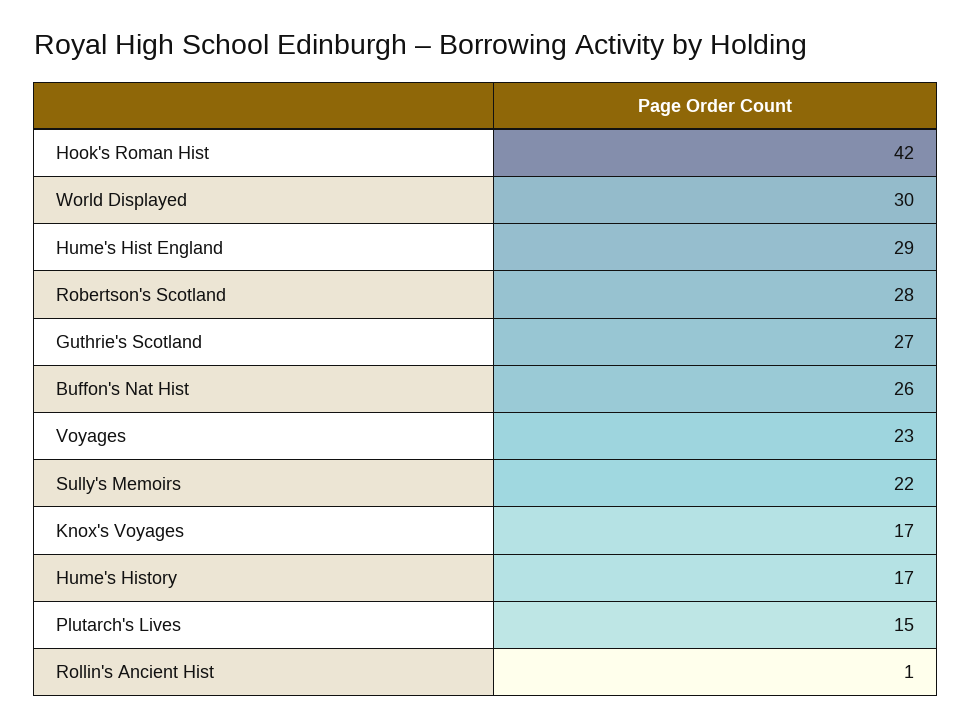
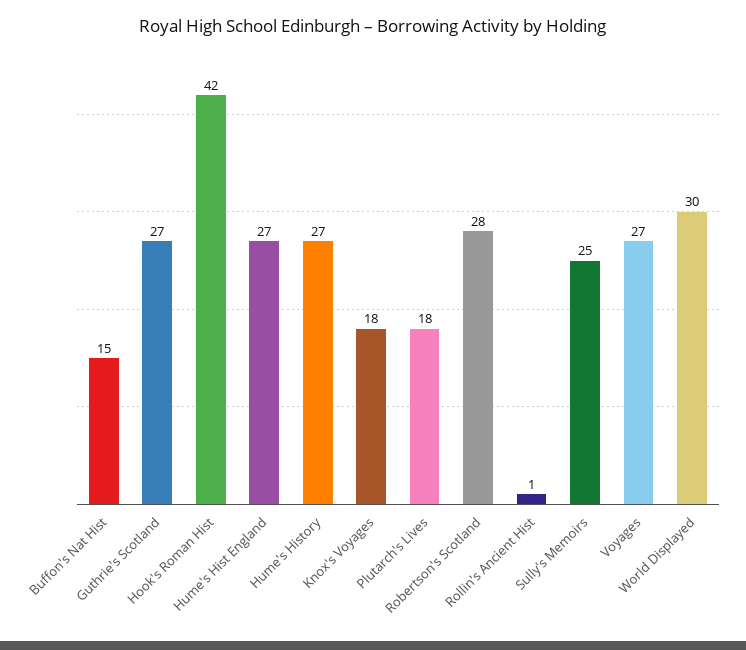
  {
    "Hook's Roman Hist": 42,
    "World Displayed": 30,
-   "Hume's Hist England": 29,
+   "Hume's Hist England": 27,
    "Robertson's Scotland": 28,
    "Guthrie's Scotland": 27,
-   "Buffon's Nat Hist": 26,
+   "Buffon's Nat Hist": 15,
-   "Voyages": 23,
+   "Voyages": 27,
-   "Sully's Memoirs": 22,
+   "Sully's Memoirs": 25,
-   "Knox's Voyages": 17,
+   "Knox's Voyages": 18,
-   "Hume's History": 17,
+   "Hume's History": 27,
-   "Plutarch's Lives": 15,
+   "Plutarch's Lives": 18,
    "Rollin's Ancient Hist": 1
  }

